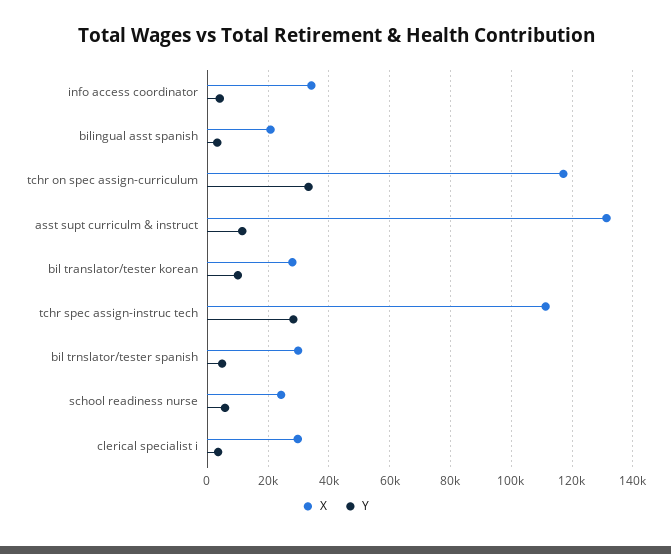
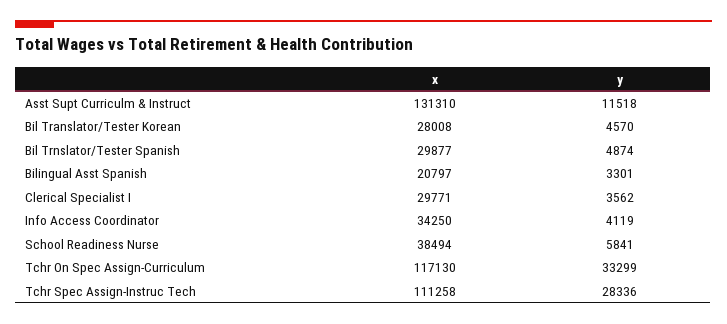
  {
    "X": {
      "info access coordinator": 34250,
      "bilingual asst spanish": 20797,
      "tchr on spec assign-curriculum": 117130,
      "asst supt curriculm & instruct": 131310,
      "bil translator/tester korean": 28008,
      "tchr spec assign-instruc tech": 111258,
      "bil trnslator/tester spanish": 29877,
-     "school readiness nurse": 24000,
+     "school readiness nurse": 38494,
      "clerical specialist i": 29771
    },
    "Y": {
      "info access coordinator": 4119,
      "bilingual asst spanish": 3301,
      "tchr on spec assign-curriculum": 33299,
      "asst supt curriculm & instruct": 11518,
-     "bil translator/tester korean": 10000,
+     "bil translator/tester korean": 4570,
      "tchr spec assign-instruc tech": 28336,
      "bil trnslator/tester spanish": 4874,
      "school readiness nurse": 5841,
      "clerical specialist i": 3562
    }
  }

